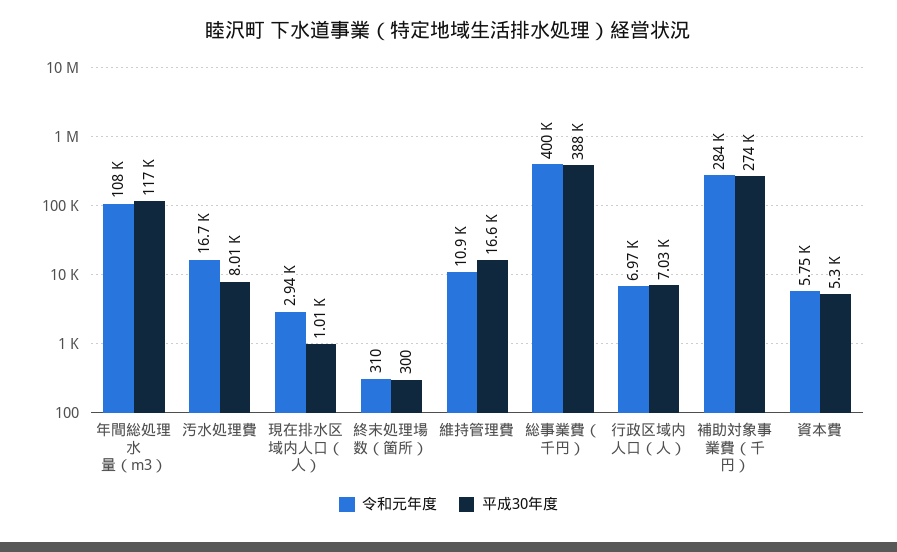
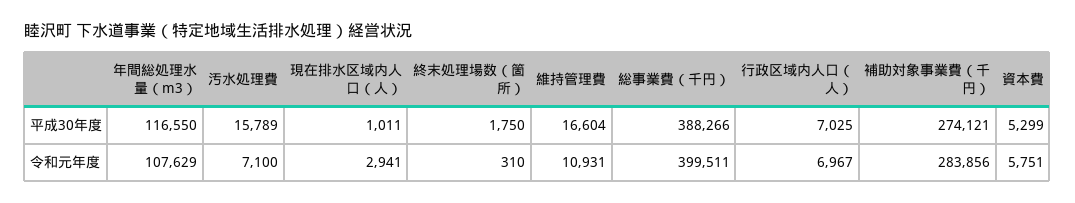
  {
    "令和元年度": {
      "年間総処理水量（m3）": 107629,
-     "汚水処理費": 16700,
+     "汚水処理費": 7100,
      "現在排水区域内人口（人）": 2941,
      "終末処理場数（箇所）": 310,
      "維持管理費": 10931,
      "総事業費（千円）": 399511,
      "行政区域内人口（人）": 6967,
      "補助対象事業費（千円）": 283856,
      "資本費": 5751
    },
    "平成30年度": {
      "年間総処理水量（m3）": 116550,
-     "汚水処理費": 8010,
+     "汚水処理費": 15789,
      "現在排水区域内人口（人）": 1011,
-     "終末処理場数（箇所）": 300,
+     "終末処理場数（箇所）": 1750,
      "維持管理費": 16604,
      "総事業費（千円）": 388266,
      "行政区域内人口（人）": 7025,
      "補助対象事業費（千円）": 274121,
      "資本費": 5299
    }
  }

